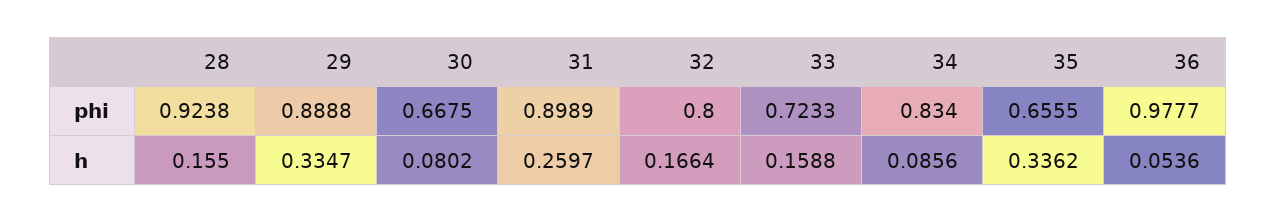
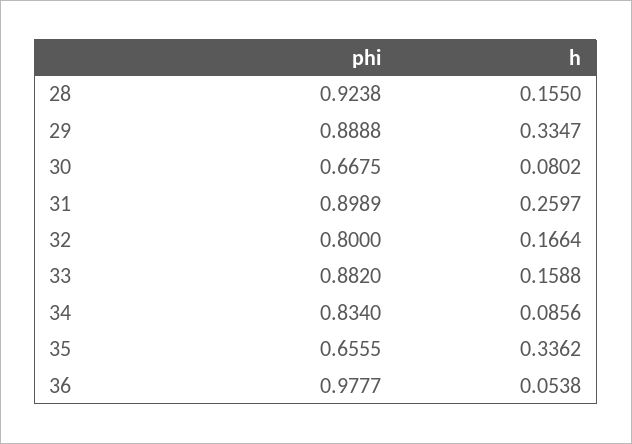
  {
    "28": {
      "phi": 0.9238,
      "h": 0.155
    },
    "29": {
      "phi": 0.8888,
      "h": 0.3347
    },
    "30": {
      "phi": 0.6675,
      "h": 0.0802
    },
    "31": {
      "phi": 0.8989,
      "h": 0.2597
    },
    "32": {
      "phi": 0.8,
      "h": 0.1664
    },
    "33": {
-     "phi": 0.7233,
+     "phi": 0.882,
      "h": 0.1588
    },
    "34": {
      "phi": 0.834,
      "h": 0.0856
    },
    "35": {
      "phi": 0.6555,
      "h": 0.3362
    },
    "36": {
      "phi": 0.9777,
-     "h": 0.0536
+     "h": 0.0538
    }
  }

